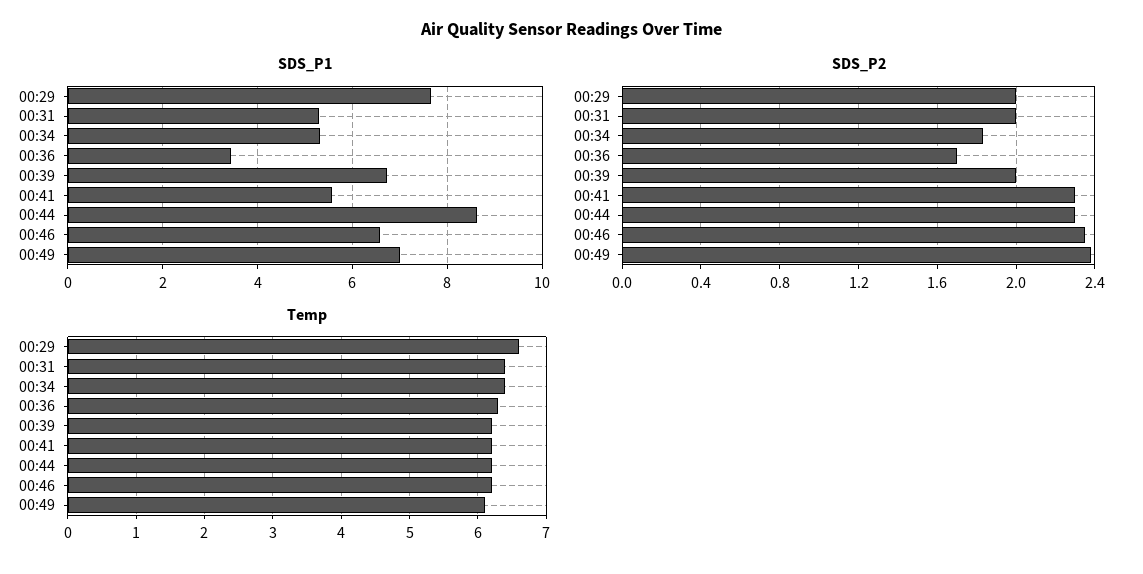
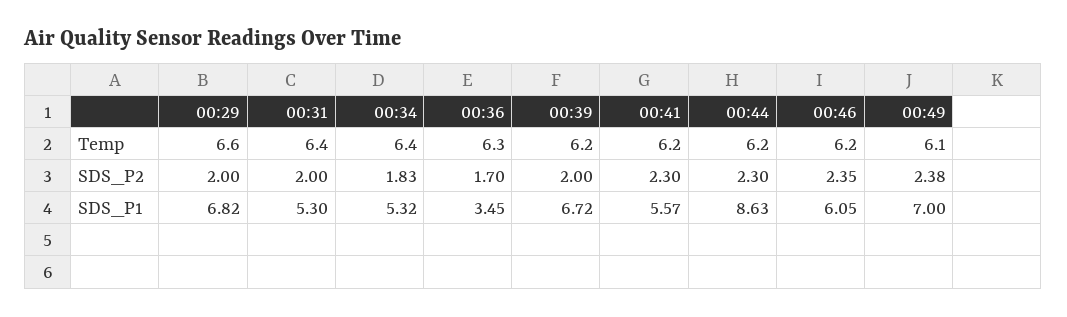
  {
    "SDS_P1": {
-     "00:29": 7.6,
+     "00:29": 6.82,
      "00:31": 5.3,
      "00:34": 5.32,
      "00:36": 3.45,
      "00:39": 6.72,
      "00:41": 5.57,
      "00:44": 8.63,
-     "00:46": 6.6,
+     "00:46": 6.05,
      "00:49": 7
    },
    "SDS_P2": {
      "00:29": 2,
      "00:31": 2,
      "00:34": 1.83,
      "00:36": 1.7,
      "00:39": 2,
      "00:41": 2.3,
      "00:44": 2.3,
      "00:46": 2.35,
      "00:49": 2.38
    },
    "Temp": {
      "00:29": 6.6,
      "00:31": 6.4,
      "00:34": 6.4,
      "00:36": 6.3,
      "00:39": 6.2,
      "00:41": 6.2,
      "00:44": 6.2,
      "00:46": 6.2,
      "00:49": 6.1
    }
  }

